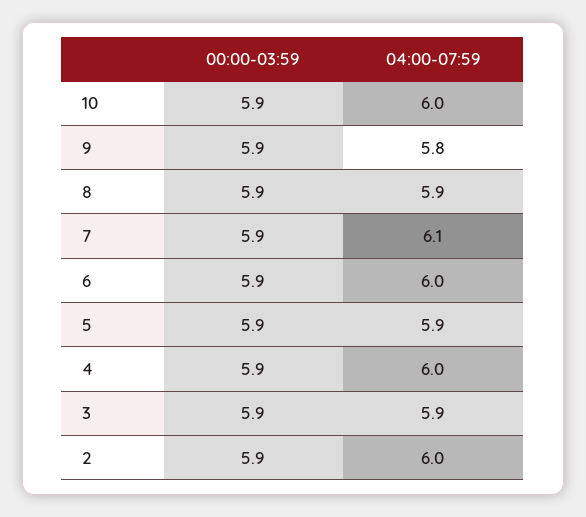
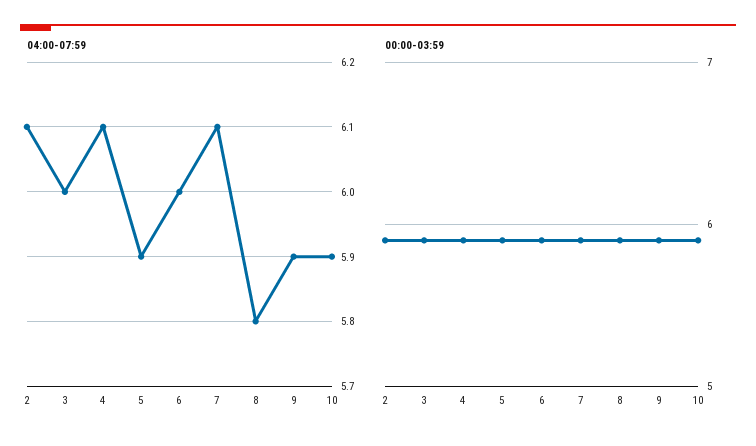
  {
    "00:00-03:59": {
      "10": 5.9,
      "9": 5.9,
      "8": 5.9,
      "7": 5.9,
      "6": 5.9,
      "5": 5.9,
      "4": 5.9,
      "3": 5.9,
      "2": 5.9
    },
    "04:00-07:59": {
-     "10": 6,
+     "10": 5.9,
-     "9": 5.8,
+     "9": 5.9,
-     "8": 5.9,
+     "8": 5.8,
      "7": 6.1,
      "6": 6,
      "5": 5.9,
-     "4": 6,
+     "4": 6.1,
-     "3": 5.9,
+     "3": 6,
-     "2": 6
+     "2": 6.1
    }
  }

